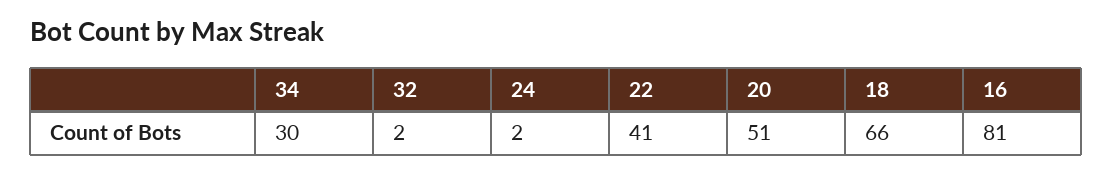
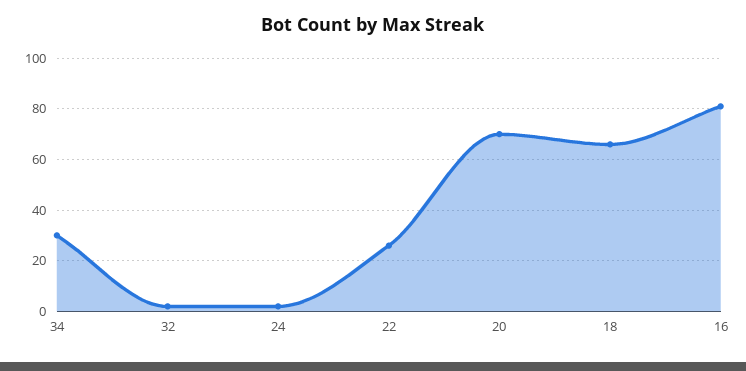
  {
    "34": 30,
    "32": 2,
    "24": 2,
-   "22": 41,
+   "22": 25,
-   "20": 51,
+   "20": 70,
    "18": 66,
    "16": 81
  }

